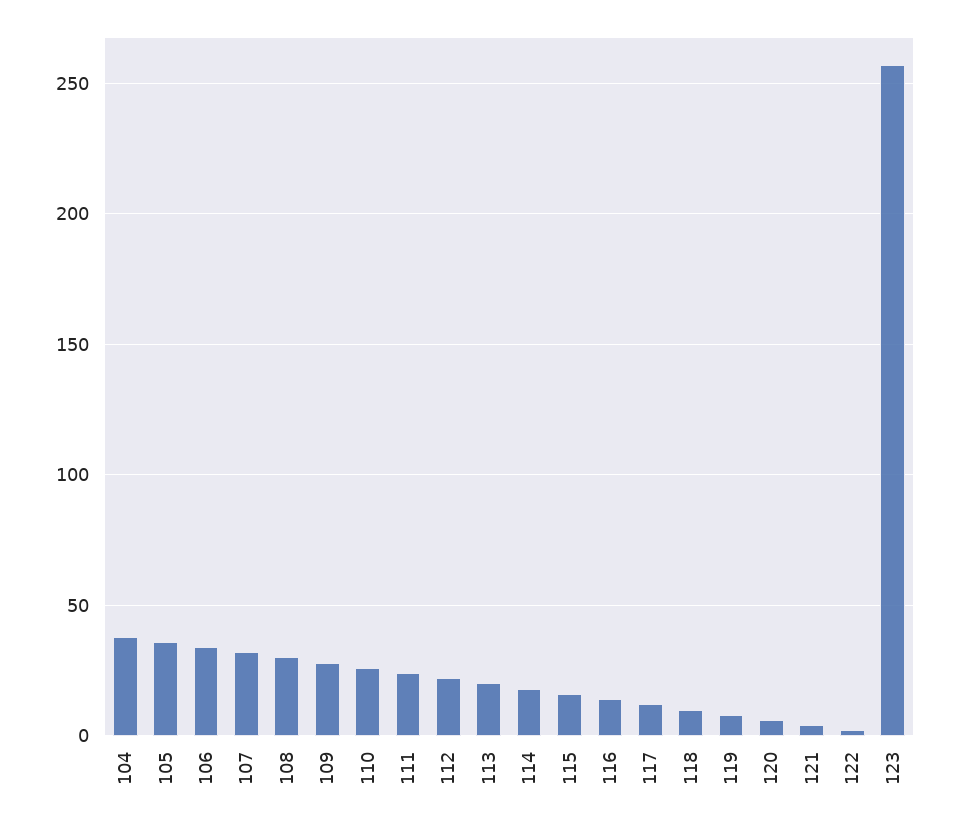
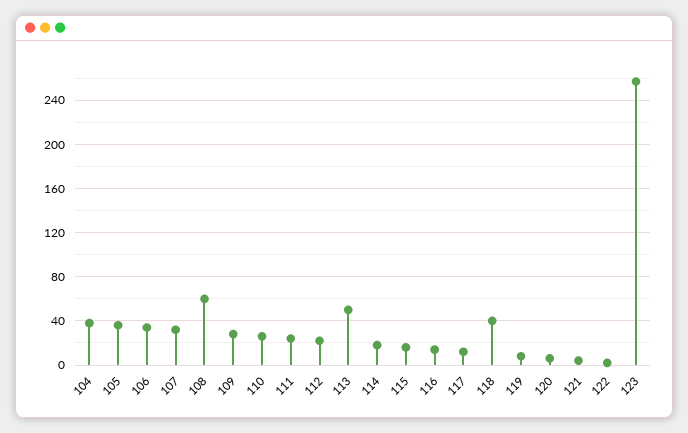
  {
    "104": 40,
    "105": 35,
    "106": 35,
    "107": 30,
-   "108": 30,
+   "108": 60,
    "109": 30,
    "110": 25,
    "111": 25,
    "112": 20,
-   "113": 20,
+   "113": 50,
    "114": 20,
    "115": 15,
    "116": 15,
    "117": 10,
-   "118": 10,
+   "118": 40,
    "119": 10,
    "120": 5,
    "121": 5,
    "122": 0,
    "123": 255
  }

